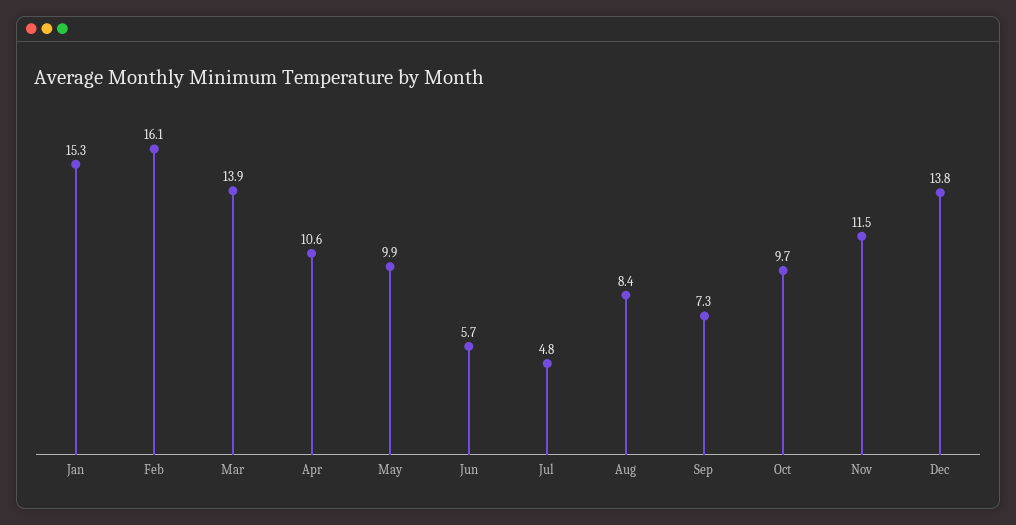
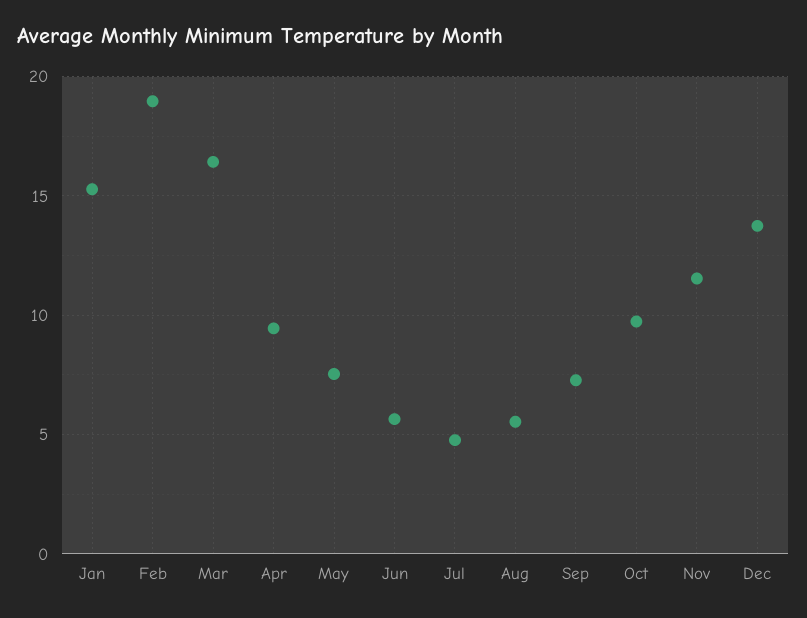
  {
    "Jan": 15.3,
-   "Feb": 16.1,
+   "Feb": 19,
-   "Mar": 13.9,
+   "Mar": 16.5,
-   "Apr": 10.6,
+   "Apr": 9.5,
-   "May": 9.9,
+   "May": 7.5,
    "Jun": 5.7,
    "Jul": 4.8,
-   "Aug": 8.4,
+   "Aug": 5.5,
    "Sep": 7.3,
    "Oct": 9.7,
    "Nov": 11.5,
    "Dec": 13.8
  }

